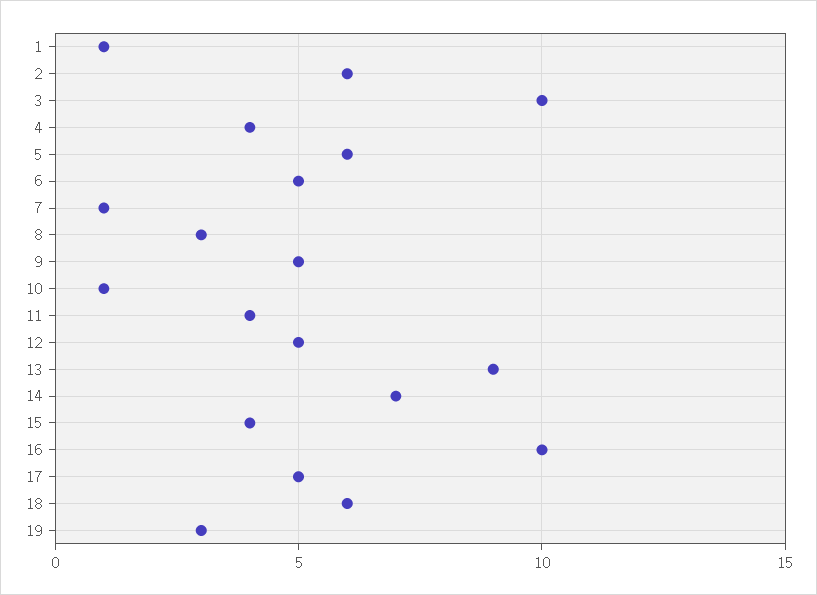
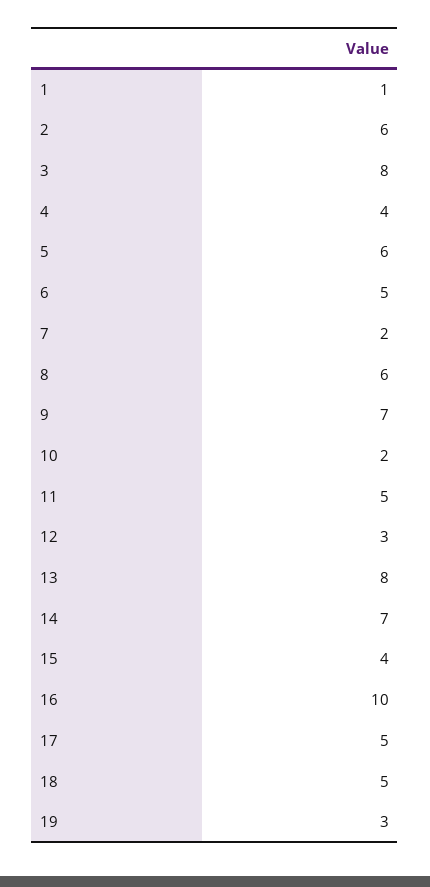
  {
    "1": 1,
    "2": 6,
-   "3": 10,
+   "3": 8,
    "4": 4,
    "5": 6,
    "6": 5,
-   "7": 1,
+   "7": 2,
-   "8": 3,
+   "8": 6,
-   "9": 5,
+   "9": 7,
-   "10": 1,
+   "10": 2,
-   "11": 4,
+   "11": 5,
-   "12": 5,
+   "12": 3,
-   "13": 9,
+   "13": 8,
    "14": 7,
    "15": 4,
    "16": 10,
    "17": 5,
-   "18": 6,
+   "18": 5,
    "19": 3
  }

